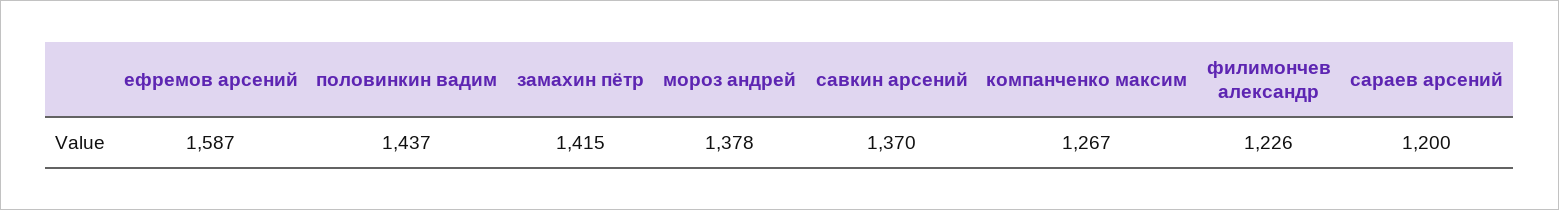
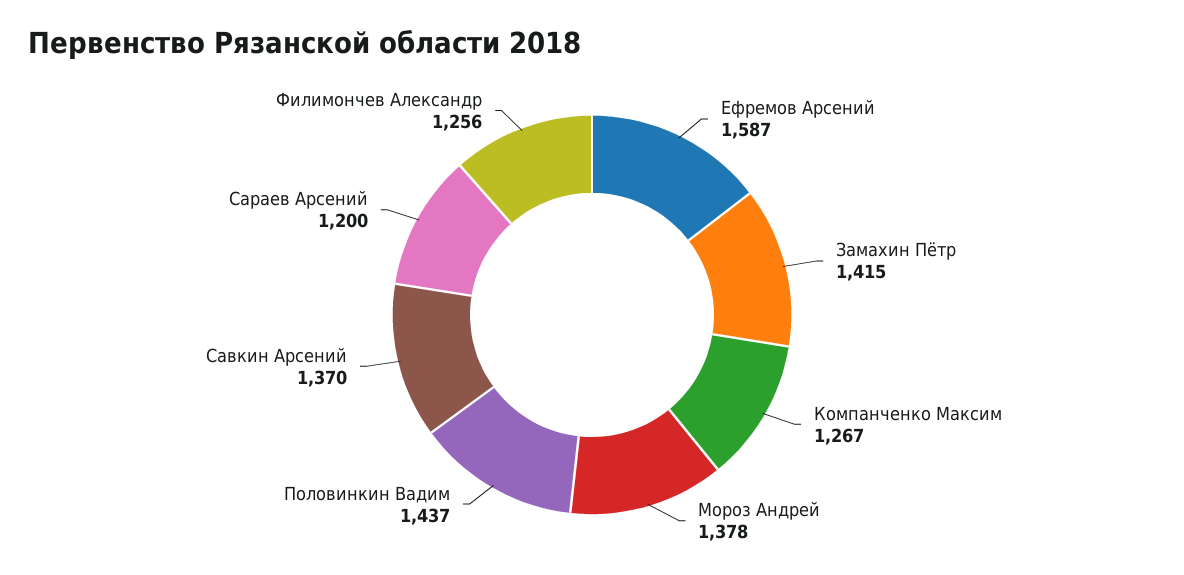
  {
    "ефремов арсений": 1587,
    "половинкин вадим": 1437,
    "замахин пётр": 1415,
    "мороз андрей": 1378,
    "савкин арсений": 1370,
    "компанченко максим": 1267,
-   "филимончев александр": 1226,
+   "филимончев александр": 1256,
    "сараев арсений": 1200
  }

